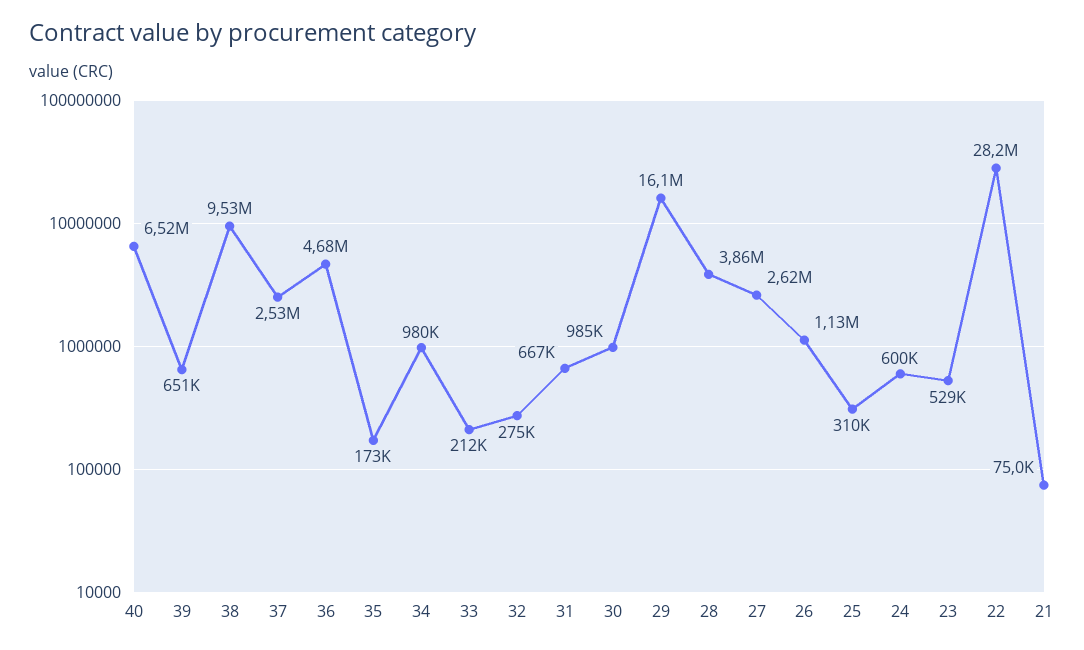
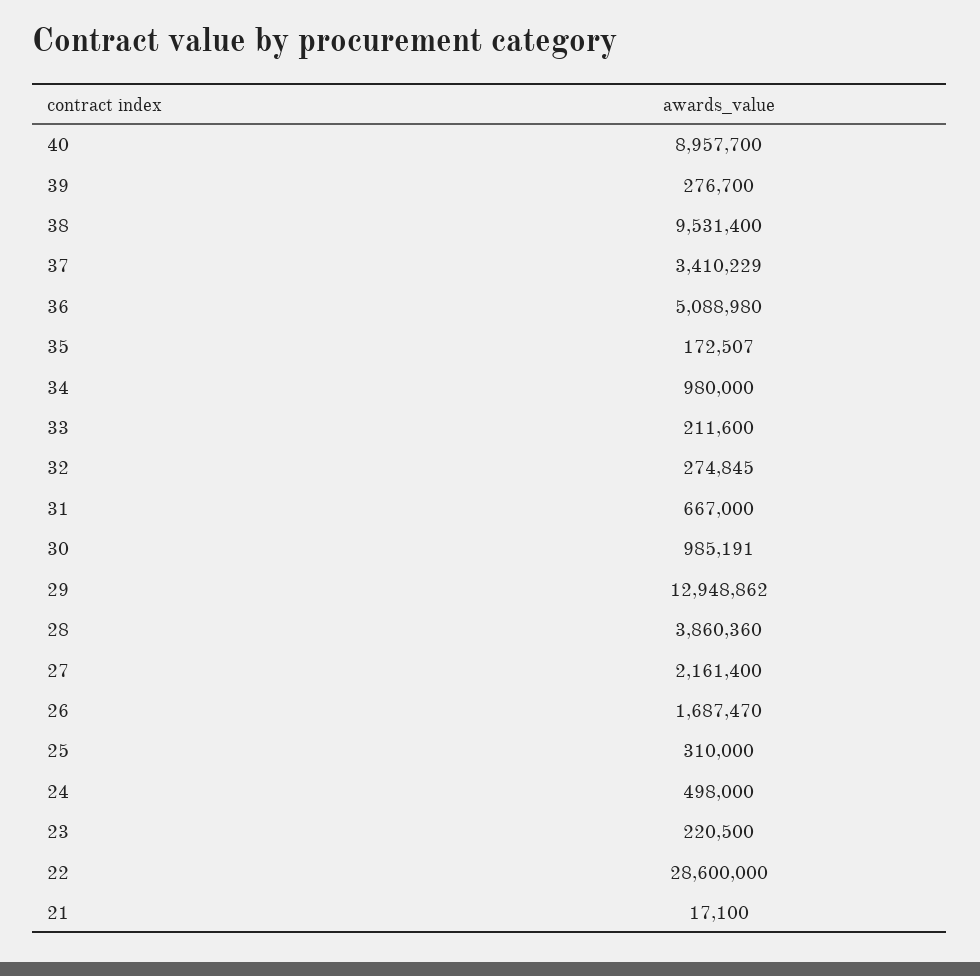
  {
-   "40": 6520000,
+   "40": 8957700,
-   "39": 651000,
+   "39": 276700,
    "38": 9531400,
-   "37": 2530000,
+   "37": 3410229,
-   "36": 4680000,
+   "36": 5088980,
    "35": 172507,
    "34": 980000,
    "33": 211600,
    "32": 274845,
    "31": 667000,
    "30": 985191,
-   "29": 16100000,
+   "29": 12948862,
    "28": 3860360,
-   "27": 2620000,
+   "27": 2161400,
-   "26": 1130000,
+   "26": 1687470,
    "25": 310000,
-   "24": 600000,
+   "24": 498000,
-   "23": 529000,
+   "23": 220500,
-   "22": 28200000,
+   "22": 28600000,
-   "21": 75000
+   "21": 17100
  }

